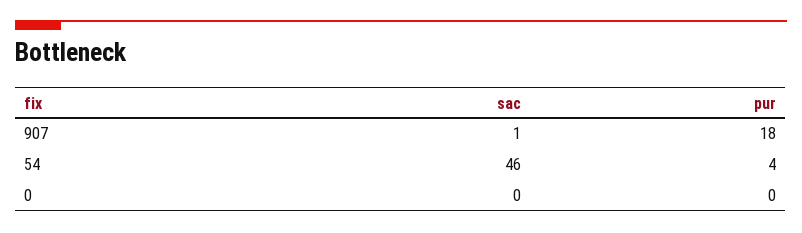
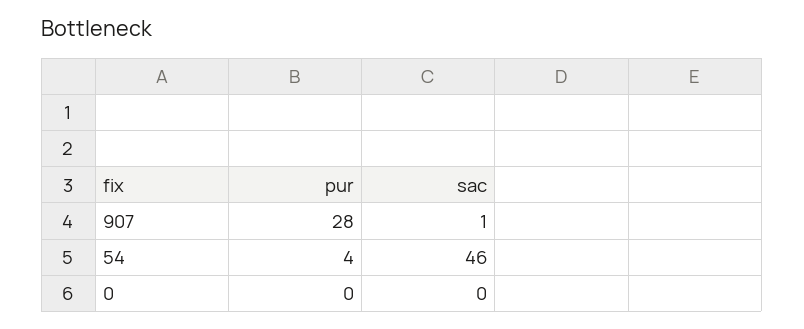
  {
    "sac": {
      "907": 1,
      "54": 46,
      "0": 0
    },
    "pur": {
-     "907": 18,
+     "907": 28,
      "54": 4,
      "0": 0
    }
  }

